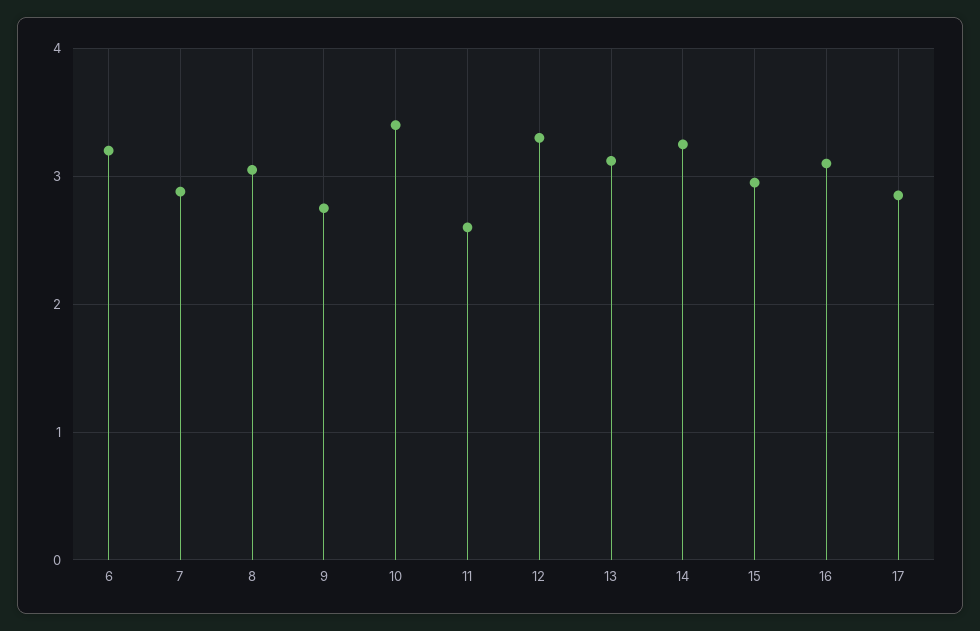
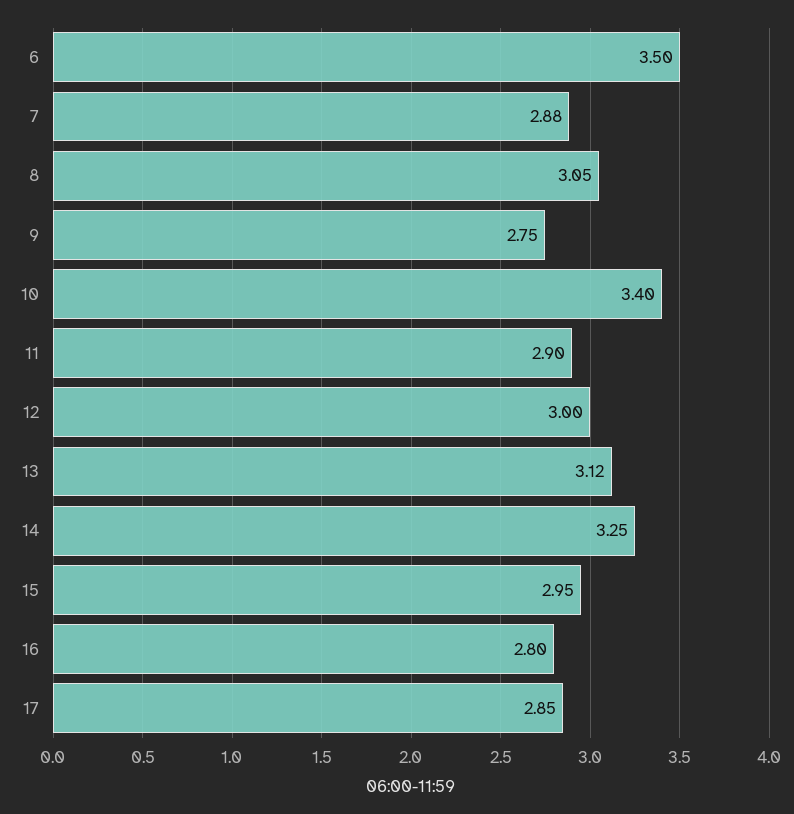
  {
-   "6": 3.2,
+   "6": 3.5,
    "7": 2.88,
    "8": 3.05,
    "9": 2.75,
    "10": 3.4,
-   "11": 2.6,
+   "11": 2.9,
-   "12": 3.3,
+   "12": 3,
    "13": 3.12,
    "14": 3.25,
    "15": 2.95,
-   "16": 3.1,
+   "16": 2.8,
    "17": 2.85
  }

